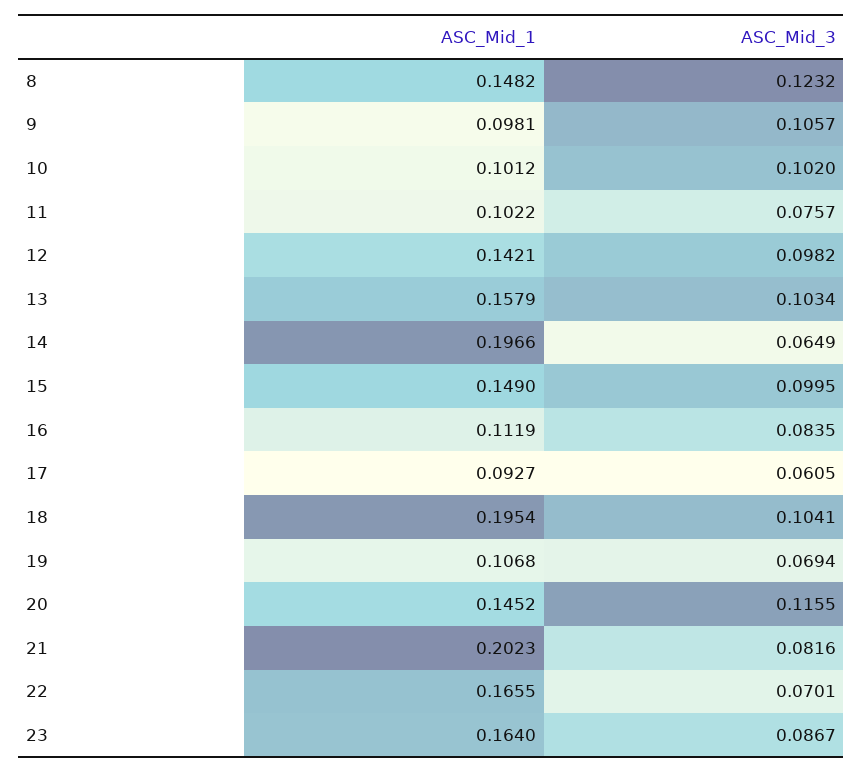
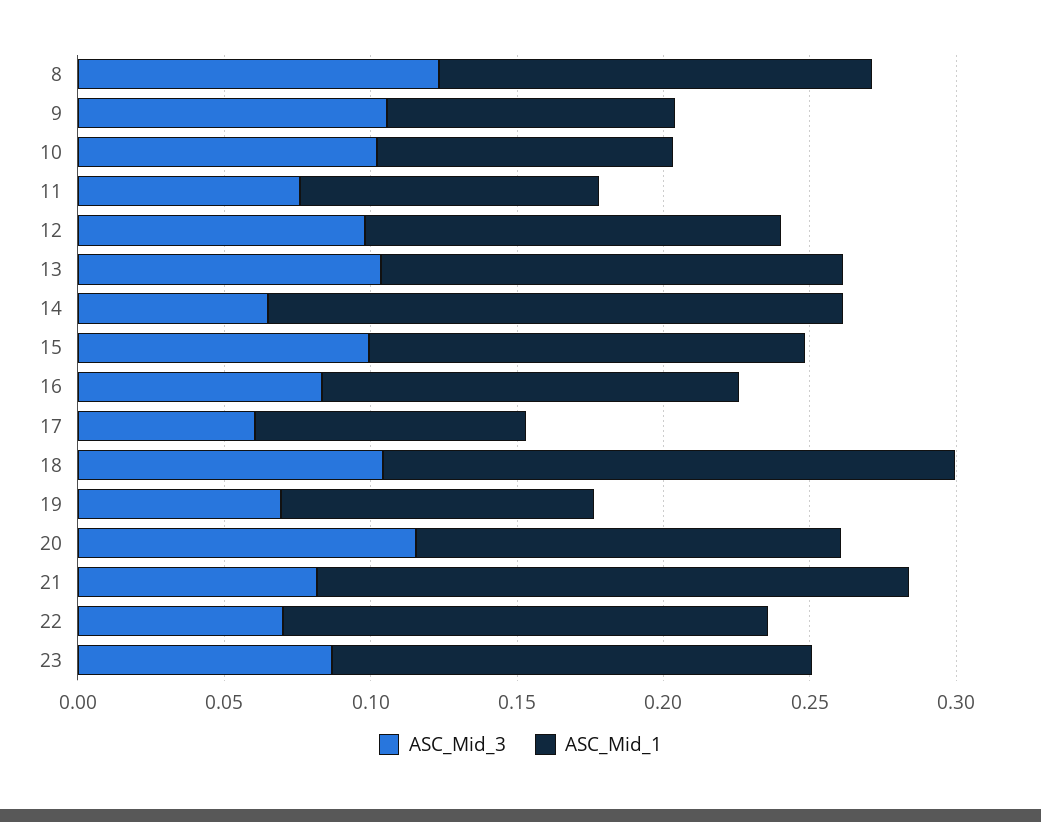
  {
    "ASC_Mid_1": {
      "8": 0.1482,
      "9": 0.0981,
      "10": 0.1012,
      "11": 0.1022,
      "12": 0.1421,
      "13": 0.1579,
      "14": 0.1966,
      "15": 0.149,
-     "16": 0.1119,
+     "16": 0.14,
      "17": 0.0927,
      "18": 0.1954,
      "19": 0.1068,
      "20": 0.1452,
      "21": 0.2023,
      "22": 0.1655,
      "23": 0.164
    },
    "ASC_Mid_3": {
      "8": 0.1232,
      "9": 0.1057,
      "10": 0.102,
      "11": 0.0757,
      "12": 0.0982,
      "13": 0.1034,
      "14": 0.0649,
      "15": 0.0995,
      "16": 0.0835,
      "17": 0.0605,
      "18": 0.1041,
      "19": 0.0694,
      "20": 0.1155,
      "21": 0.0816,
      "22": 0.0701,
      "23": 0.0867
    }
  }

